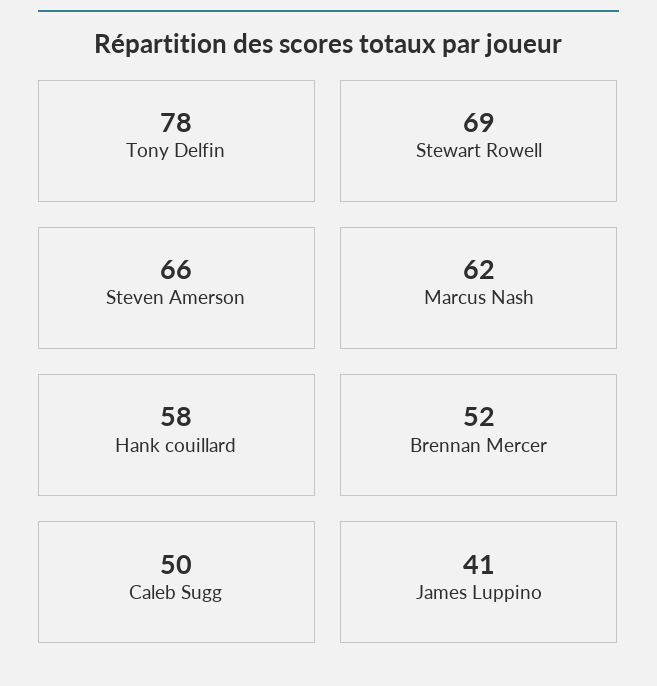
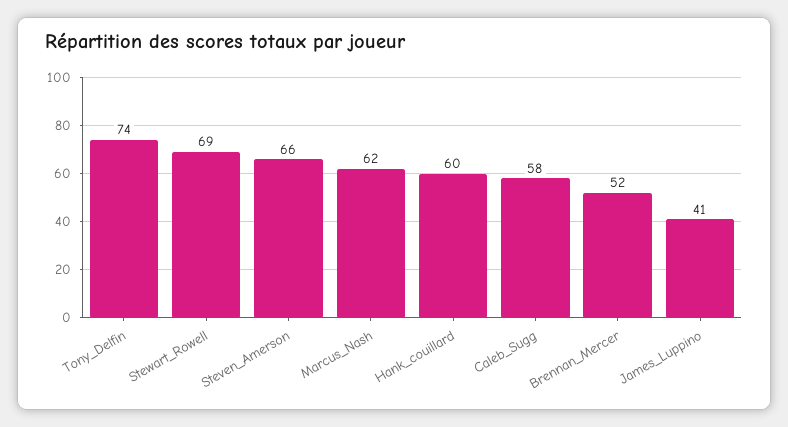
  {
-   "Tony Delfin": 78,
+   "Tony Delfin": 74,
    "Stewart Rowell": 69,
    "Steven Amerson": 66,
    "Marcus Nash": 62,
-   "Hank couillard": 58,
+   "Hank couillard": 60,
    "Brennan Mercer": 52,
-   "Caleb Sugg": 50,
+   "Caleb Sugg": 58,
    "James Luppino": 41
  }

